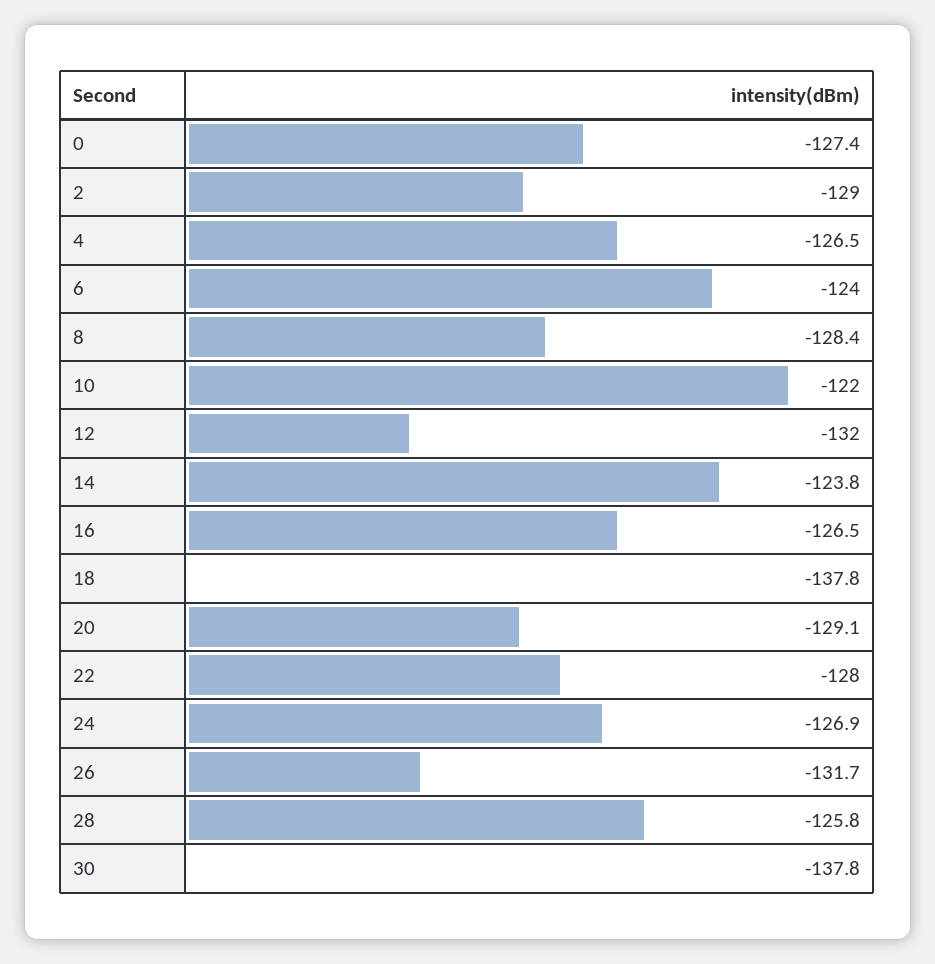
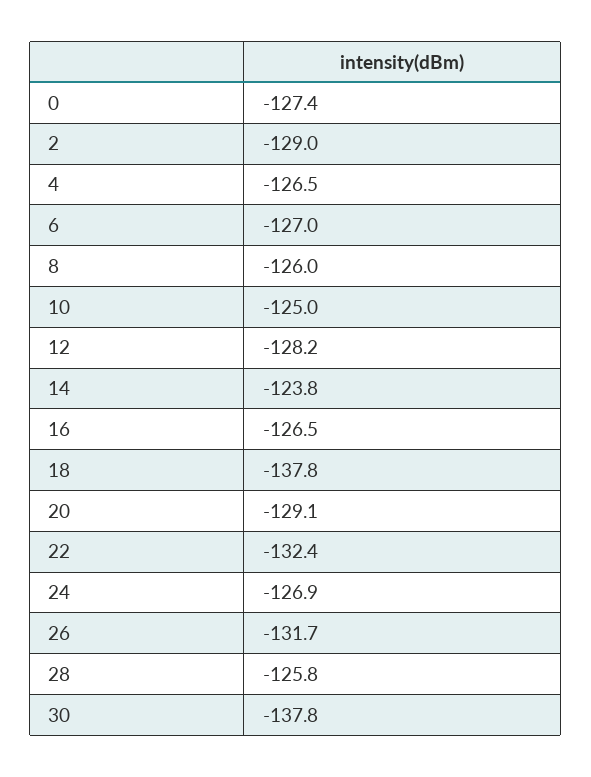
  {
    "0": -127.4,
    "2": -129,
    "4": -126.5,
-   "6": -124,
+   "6": -127,
-   "8": -128.4,
+   "8": -126,
-   "10": -122,
+   "10": -125,
-   "12": -132,
+   "12": -128.2,
    "14": -123.8,
    "16": -126.5,
    "18": -137.8,
    "20": -129.1,
-   "22": -128,
+   "22": -132.4,
    "24": -126.9,
    "26": -131.7,
    "28": -125.8,
    "30": -137.8
  }

